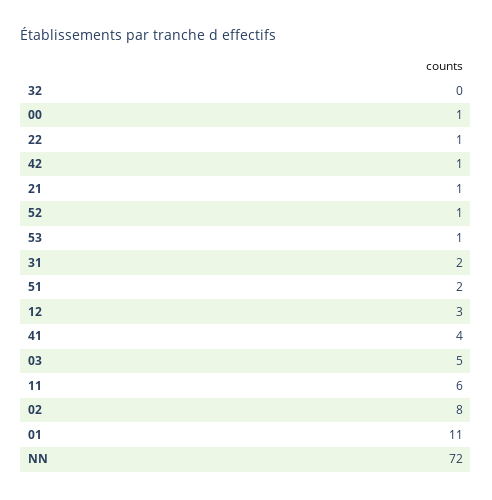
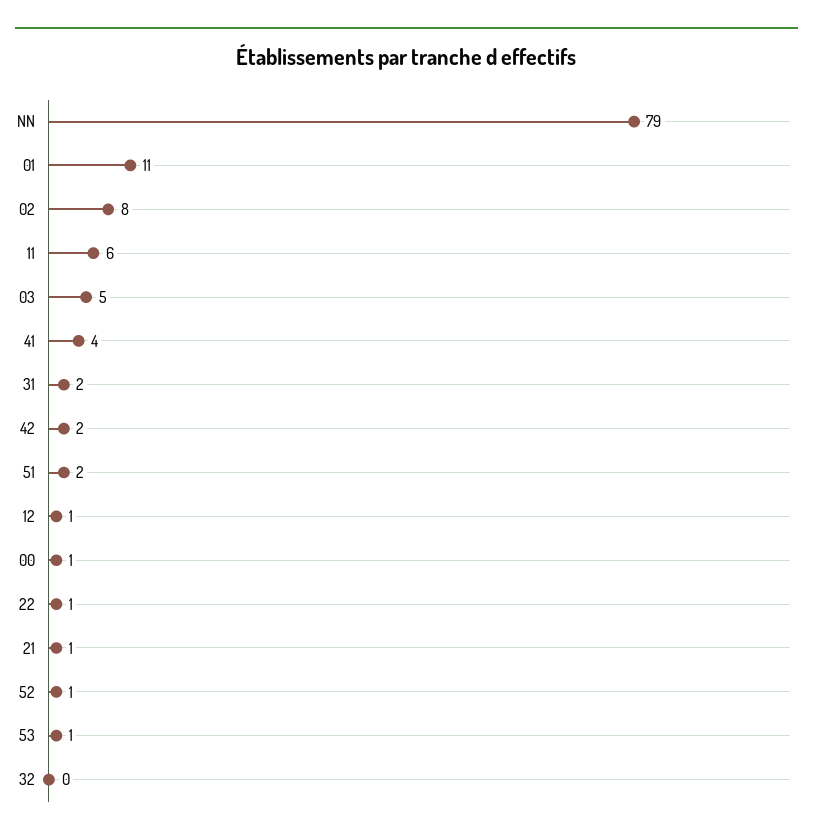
  {
    "32": 0,
    "00": 1,
    "22": 1,
-   "42": 1,
+   "42": 2,
    "21": 1,
    "52": 1,
    "53": 1,
    "31": 2,
    "51": 2,
-   "12": 3,
+   "12": 1,
    "41": 4,
    "03": 5,
    "11": 6,
    "02": 8,
    "01": 11,
-   "NN": 72
+   "NN": 79
  }

